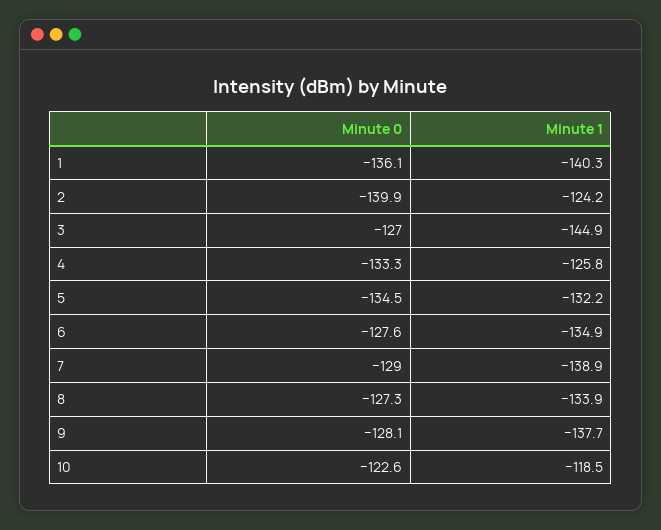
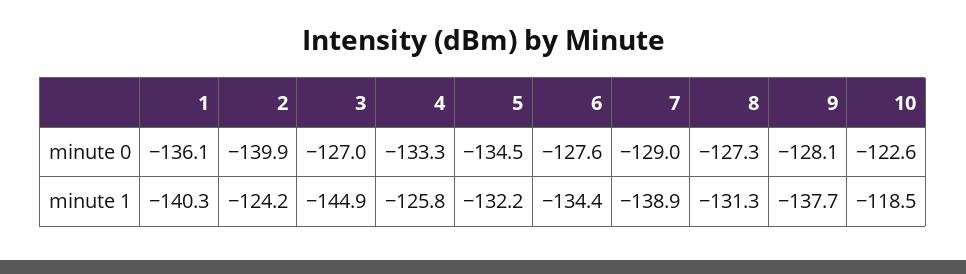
  {
    "Minute 0": {
      "1": -136.1,
      "2": -139.9,
      "3": -127,
      "4": -133.3,
      "5": -134.5,
      "6": -127.6,
      "7": -129,
      "8": -127.3,
      "9": -128.1,
      "10": -122.6
    },
    "Minute 1": {
      "1": -140.3,
      "2": -124.2,
      "3": -144.9,
      "4": -125.8,
      "5": -132.2,
-     "6": -134.9,
+     "6": -134.4,
      "7": -138.9,
-     "8": -133.9,
+     "8": -131.3,
      "9": -137.7,
      "10": -118.5
    }
  }

